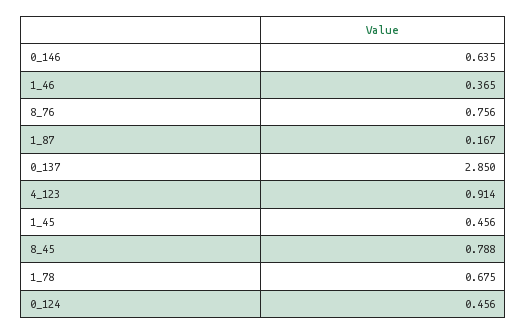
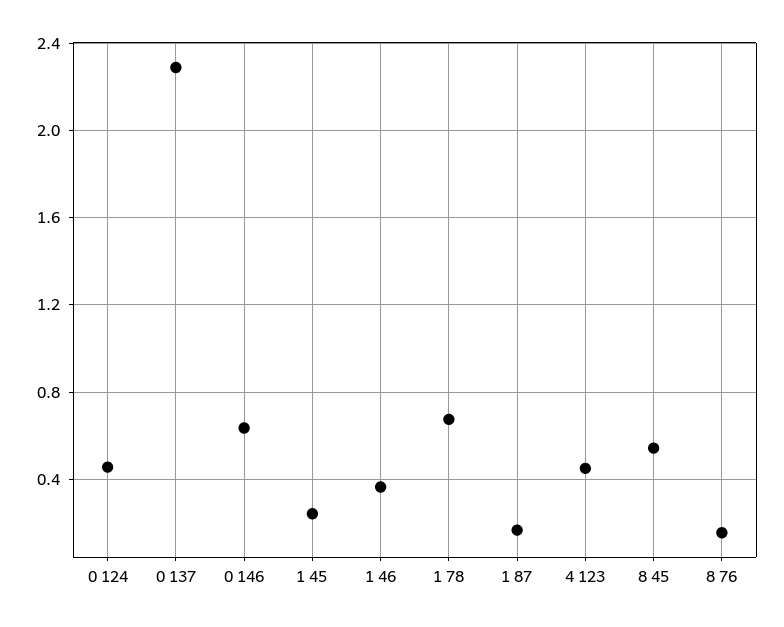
  {
    "0_146": 0.635,
    "1_46": 0.365,
-   "8_76": 0.756,
+   "8_76": 0.15,
    "1_87": 0.167,
-   "0_137": 2.85,
+   "0_137": 2.3,
-   "4_123": 0.914,
+   "4_123": 0.45,
-   "1_45": 0.456,
+   "1_45": 0.25,
-   "8_45": 0.788,
+   "8_45": 0.55,
    "1_78": 0.675,
    "0_124": 0.456
  }

